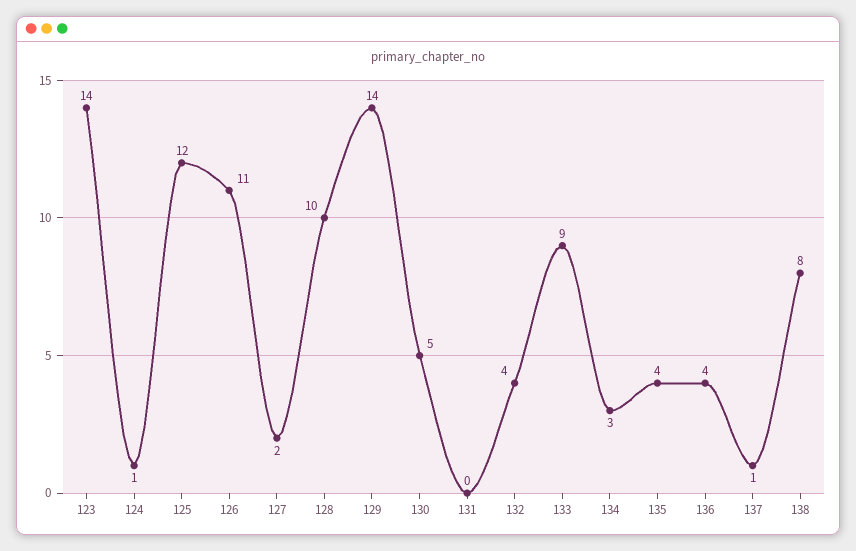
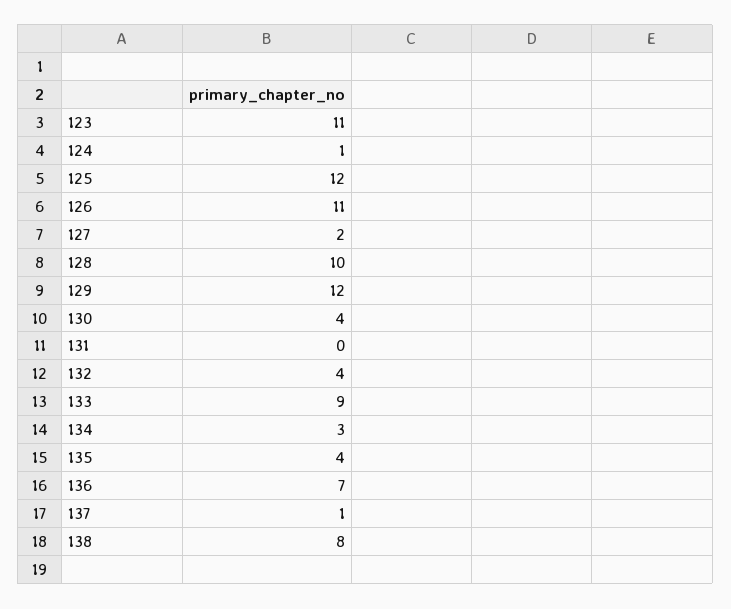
  {
-   "123": 14,
+   "123": 11,
    "124": 1,
    "125": 12,
    "126": 11,
    "127": 2,
    "128": 10,
-   "129": 14,
+   "129": 12,
-   "130": 5,
+   "130": 4,
    "131": 0,
    "132": 4,
    "133": 9,
    "134": 3,
    "135": 4,
-   "136": 4,
+   "136": 7,
    "137": 1,
    "138": 8
  }

